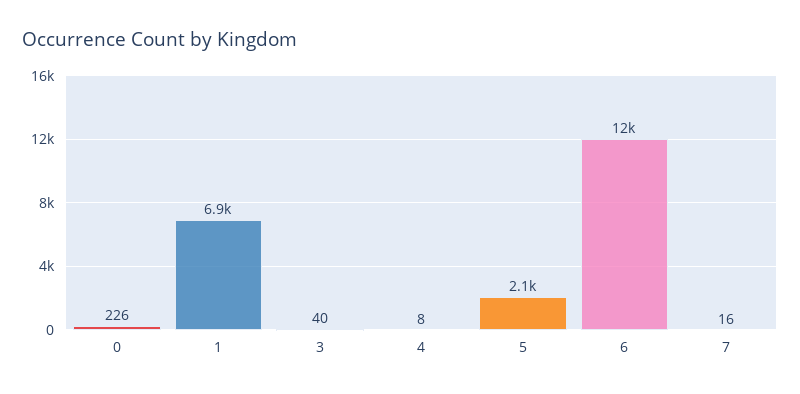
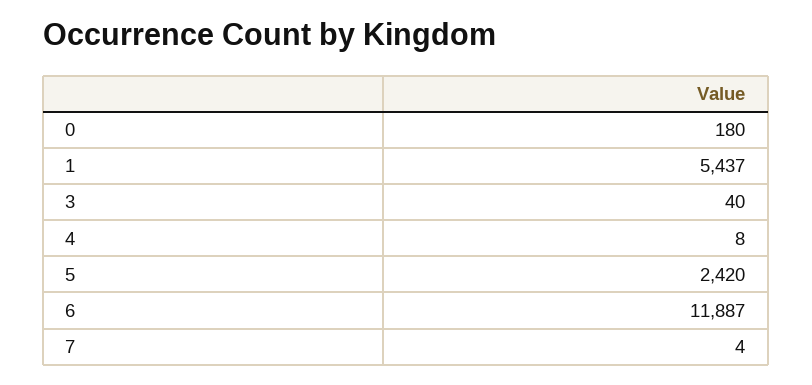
  {
-   "0": 226,
+   "0": 180,
-   "1": 6900,
+   "1": 5437,
    "3": 40,
    "4": 8,
-   "5": 2100,
+   "5": 2420,
    "6": 11887,
-   "7": 16
+   "7": 4
  }

